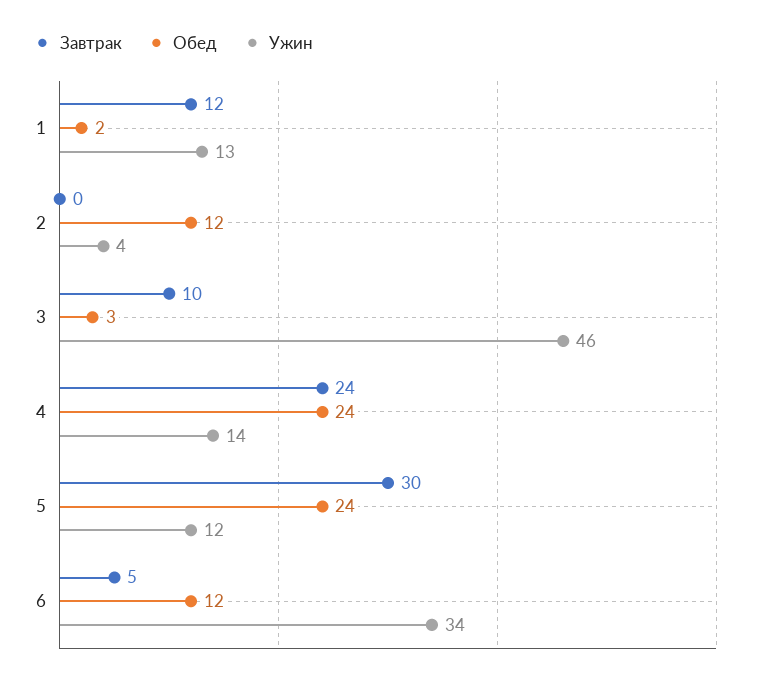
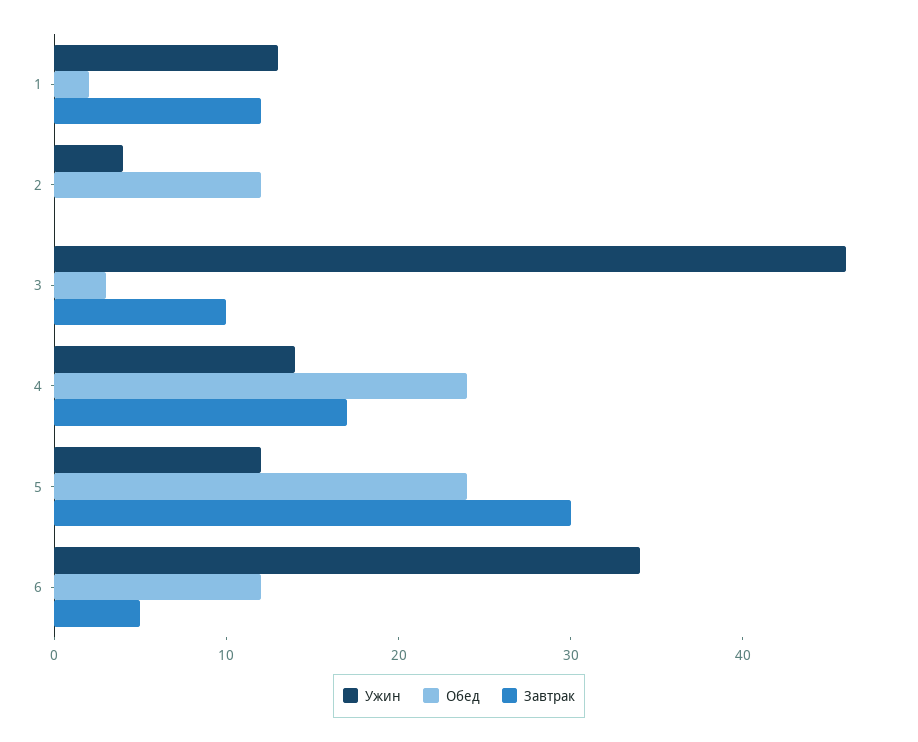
  {
    "Завтрак": {
      "1": 12,
      "2": 0,
      "3": 10,
-     "4": 24,
+     "4": 17,
      "5": 30,
      "6": 5
    },
    "Обед": {
      "1": 2,
      "2": 12,
      "3": 3,
      "4": 24,
      "5": 24,
      "6": 12
    },
    "Ужин": {
      "1": 13,
      "2": 4,
      "3": 46,
      "4": 14,
      "5": 12,
      "6": 34
    }
  }

